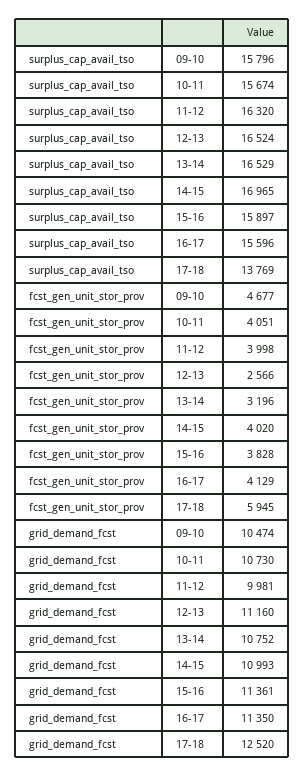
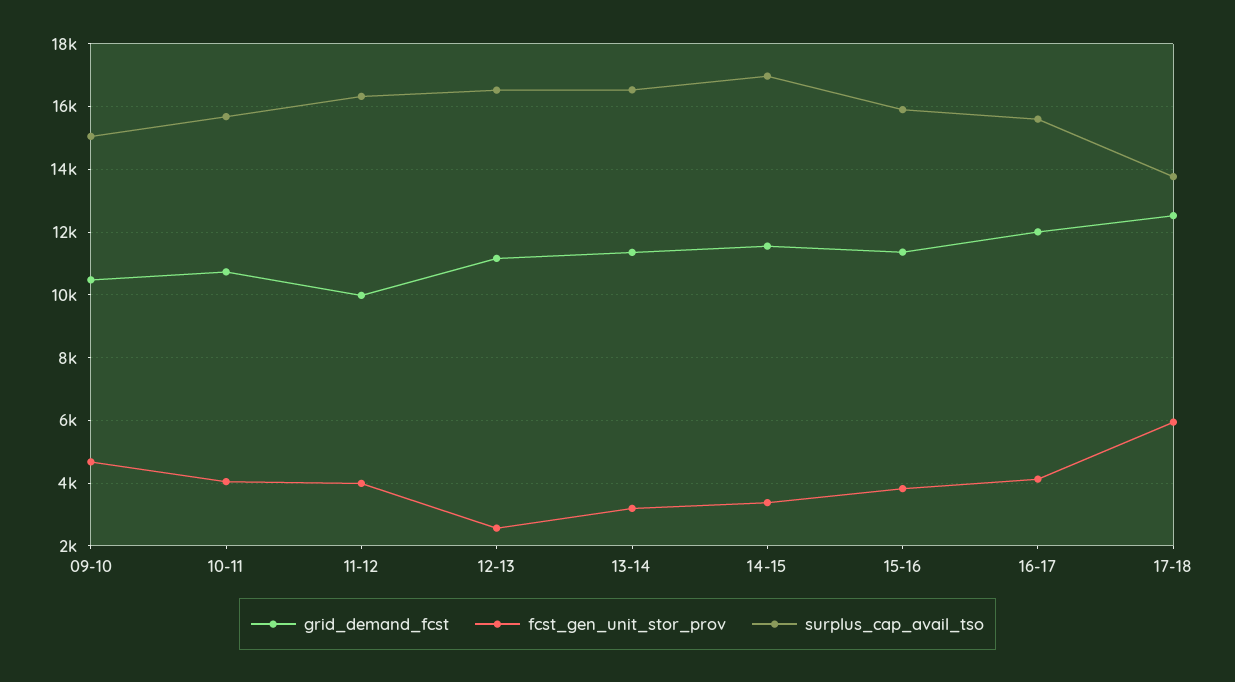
  {
    "surplus_cap_avail_tso": {
-     "09-10": 15796,
+     "09-10": 15000,
      "10-11": 15674,
      "11-12": 16320,
      "12-13": 16524,
      "13-14": 16529,
      "14-15": 16965,
      "15-16": 15897,
      "16-17": 15596,
      "17-18": 13769
    },
    "fcst_gen_unit_stor_prov": {
      "09-10": 4677,
      "10-11": 4051,
      "11-12": 3998,
      "12-13": 2566,
      "13-14": 3196,
-     "14-15": 4020,
+     "14-15": 3400,
      "15-16": 3828,
      "16-17": 4129,
      "17-18": 5945
    },
    "grid_demand_fcst": {
      "09-10": 10474,
      "10-11": 10730,
      "11-12": 9981,
      "12-13": 11160,
-     "13-14": 10752,
+     "13-14": 11400,
-     "14-15": 10993,
+     "14-15": 11600,
      "15-16": 11361,
-     "16-17": 11350,
+     "16-17": 12000,
      "17-18": 12520
    }
  }

